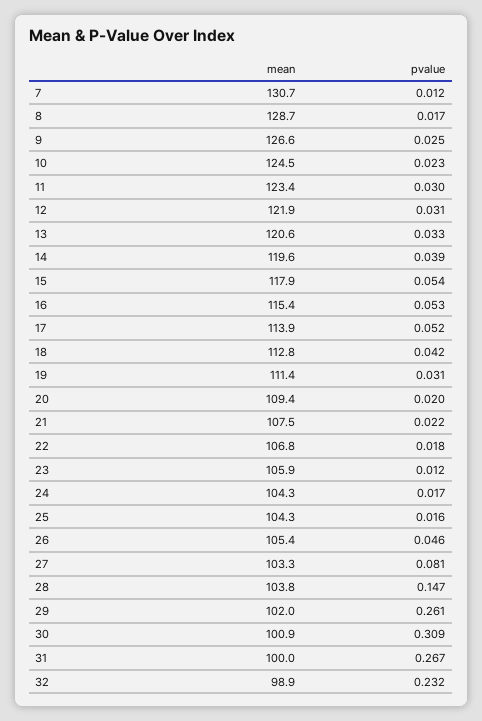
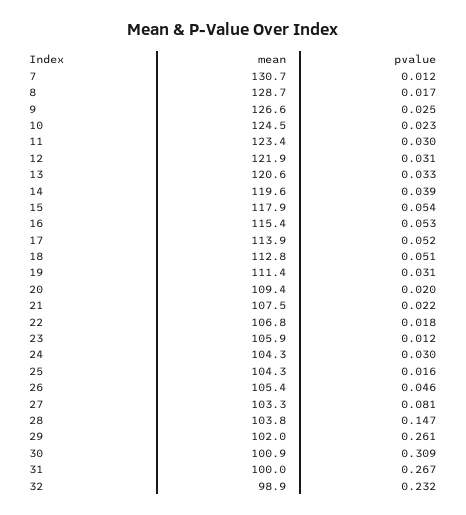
  {
    "mean": {
      "7": 130.7,
      "8": 128.7,
      "9": 126.6,
      "10": 124.5,
      "11": 123.4,
      "12": 121.9,
      "13": 120.6,
      "14": 119.6,
      "15": 117.9,
      "16": 115.4,
      "17": 113.9,
      "18": 112.8,
      "19": 111.4,
      "20": 109.4,
      "21": 107.5,
      "22": 106.8,
      "23": 105.9,
      "24": 104.3,
      "25": 104.3,
      "26": 105.4,
      "27": 103.3,
      "28": 103.8,
      "29": 102,
      "30": 100.9,
      "31": 100,
      "32": 98.9
    },
    "pvalue": {
      "7": 0.012,
      "8": 0.017,
      "9": 0.025,
      "10": 0.023,
      "11": 0.03,
      "12": 0.031,
      "13": 0.033,
      "14": 0.039,
      "15": 0.054,
      "16": 0.053,
      "17": 0.052,
-     "18": 0.042,
+     "18": 0.051,
      "19": 0.031,
      "20": 0.02,
      "21": 0.022,
      "22": 0.018,
      "23": 0.012,
-     "24": 0.017,
+     "24": 0.03,
      "25": 0.016,
      "26": 0.046,
      "27": 0.081,
      "28": 0.147,
      "29": 0.261,
      "30": 0.309,
      "31": 0.267,
      "32": 0.232
    }
  }

